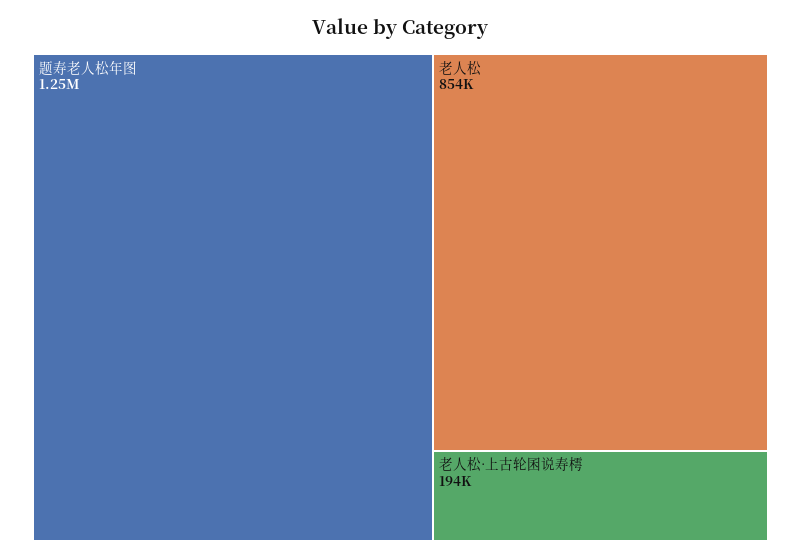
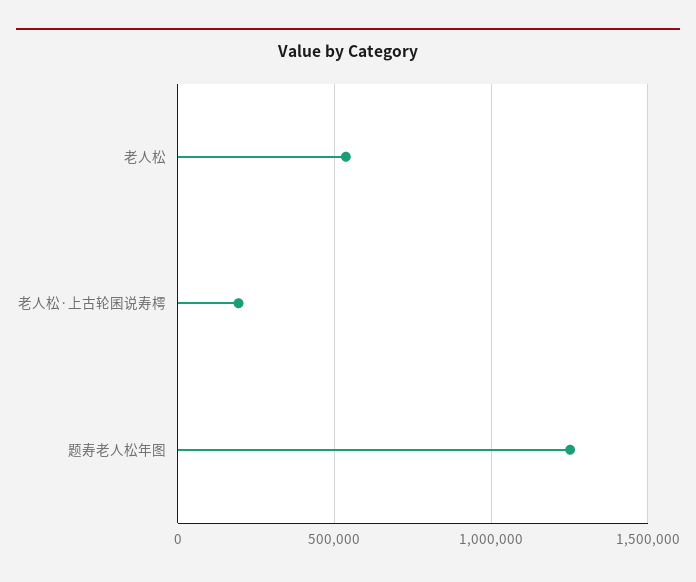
  {
    "题寿老人松年图": 1250000,
-   "老人松": 854000,
+   "老人松": 550000,
    "老人松·上古轮囷说寿樗": 194000
  }

